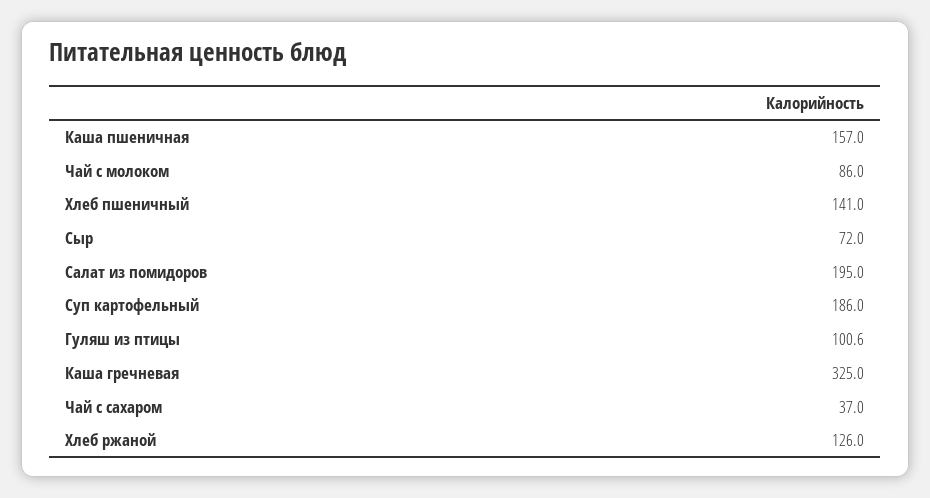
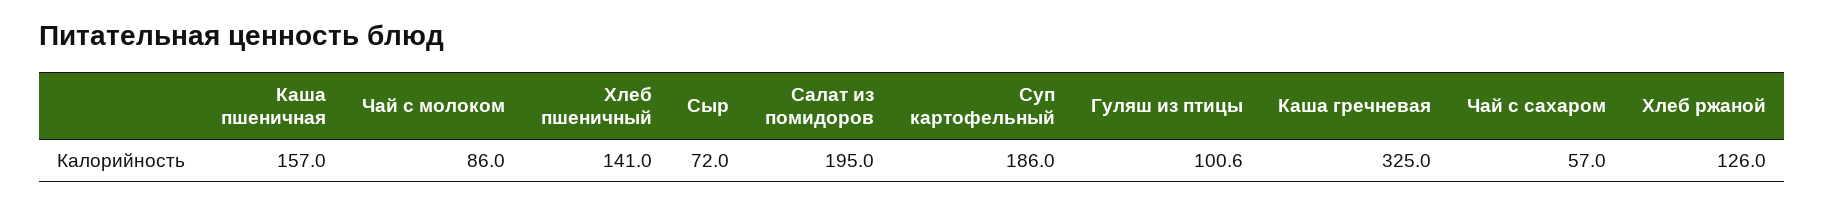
  {
    "Каша пшеничная": 157,
    "Чай с молоком": 86,
    "Хлеб пшеничный": 141,
    "Сыр": 72,
    "Салат из помидоров": 195,
    "Суп картофельный": 186,
    "Гуляш из птицы": 100.6,
    "Каша гречневая": 325,
-   "Чай с сахаром": 37,
+   "Чай с сахаром": 57,
    "Хлеб ржаной": 126
  }

